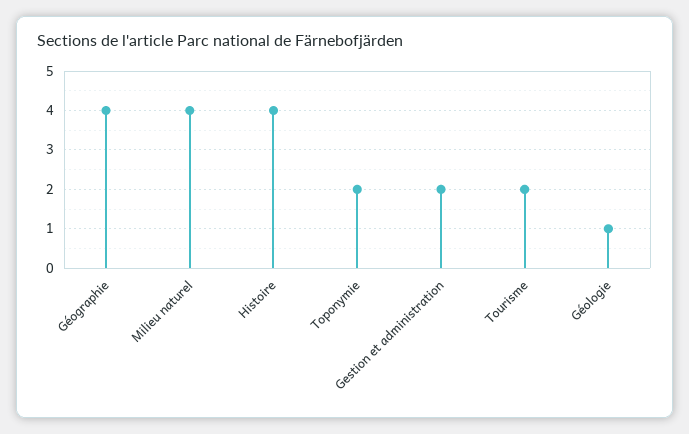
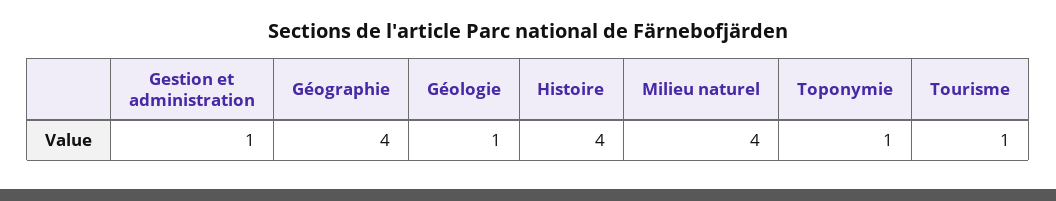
  {
    "Géographie": 4,
    "Milieu naturel": 4,
    "Histoire": 4,
-   "Toponymie": 2,
+   "Toponymie": 1,
-   "Gestion et administration": 2,
+   "Gestion et administration": 1,
-   "Tourisme": 2,
+   "Tourisme": 1,
    "Géologie": 1
  }

